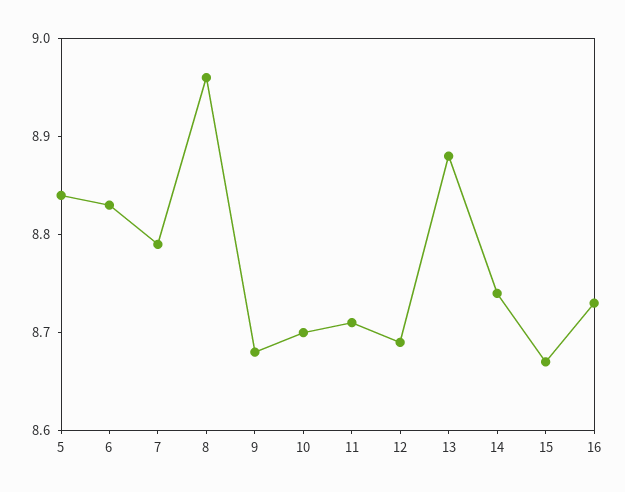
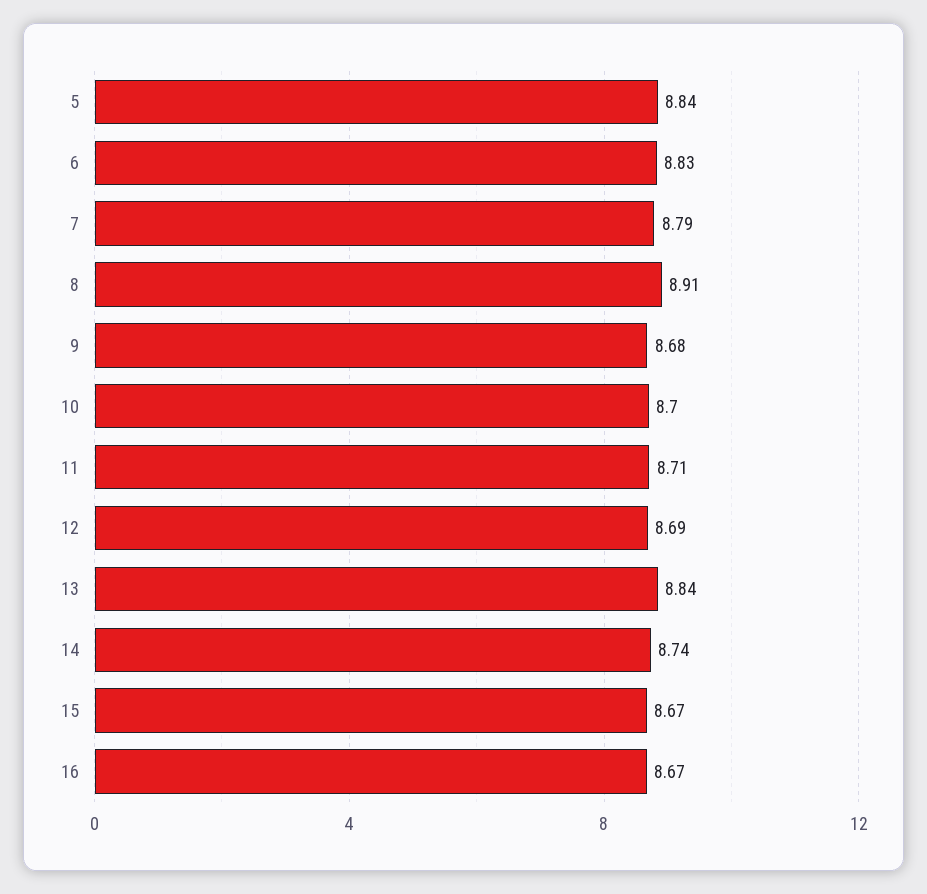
  {
    "5": 8.84,
    "6": 8.83,
    "7": 8.79,
-   "8": 8.96,
+   "8": 8.91,
    "9": 8.68,
    "10": 8.7,
    "11": 8.71,
    "12": 8.69,
-   "13": 8.88,
+   "13": 8.84,
    "14": 8.74,
    "15": 8.67,
-   "16": 8.73
+   "16": 8.67
  }

